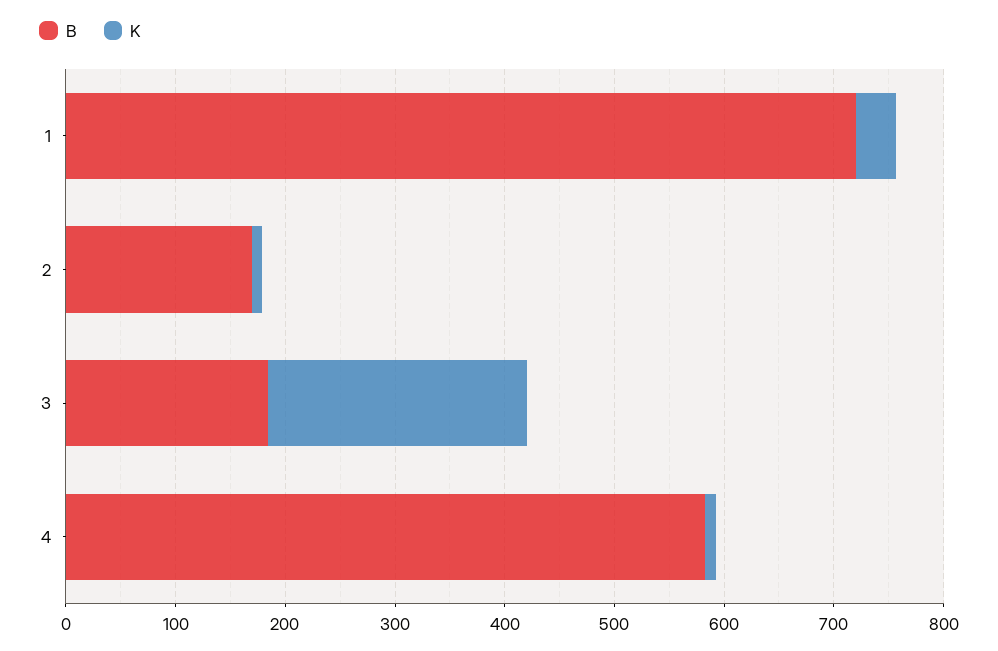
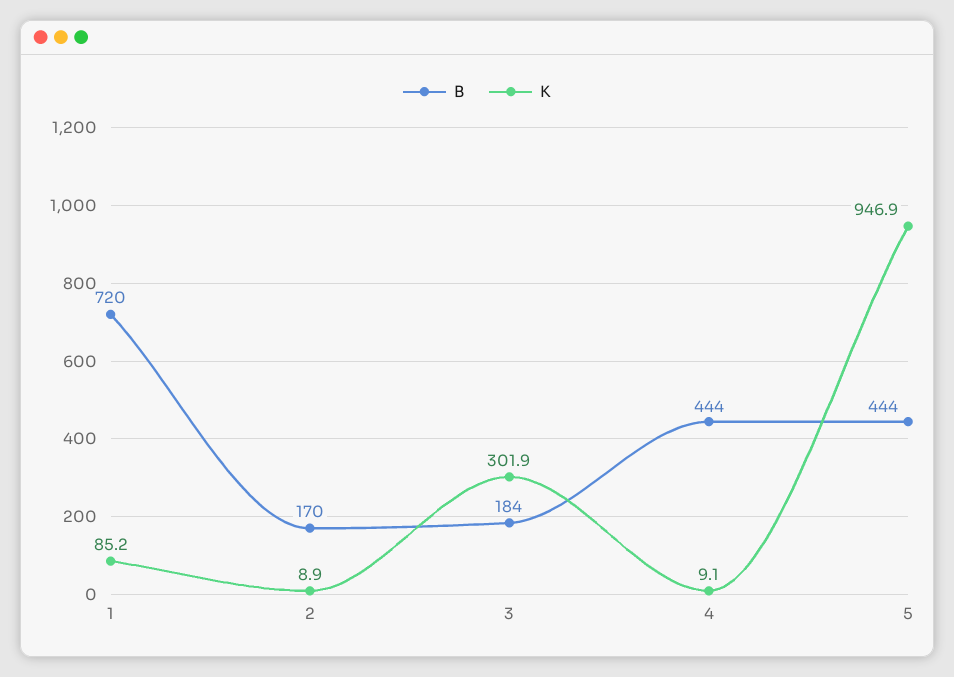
  {
    "B": {
      "1": 720,
      "2": 170,
      "3": 184,
-     "4": 580
+     "4": 444,
+     "5": 444
    },
    "K": {
-     "1": 40,
+     "1": 85.2,
      "2": 8.9,
-     "3": 240,
+     "3": 301.9,
-     "4": 9.1
+     "4": 9.1,
+     "5": 946.9
    }
  }

